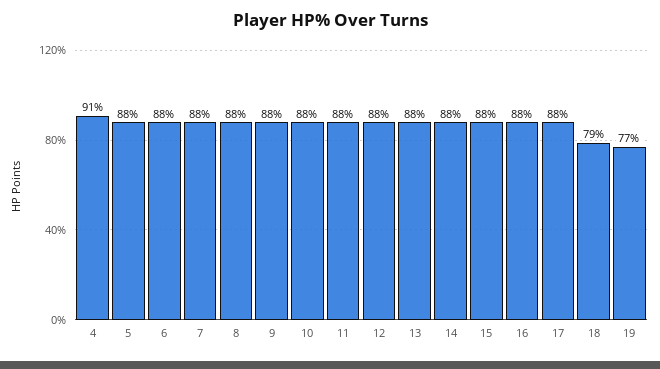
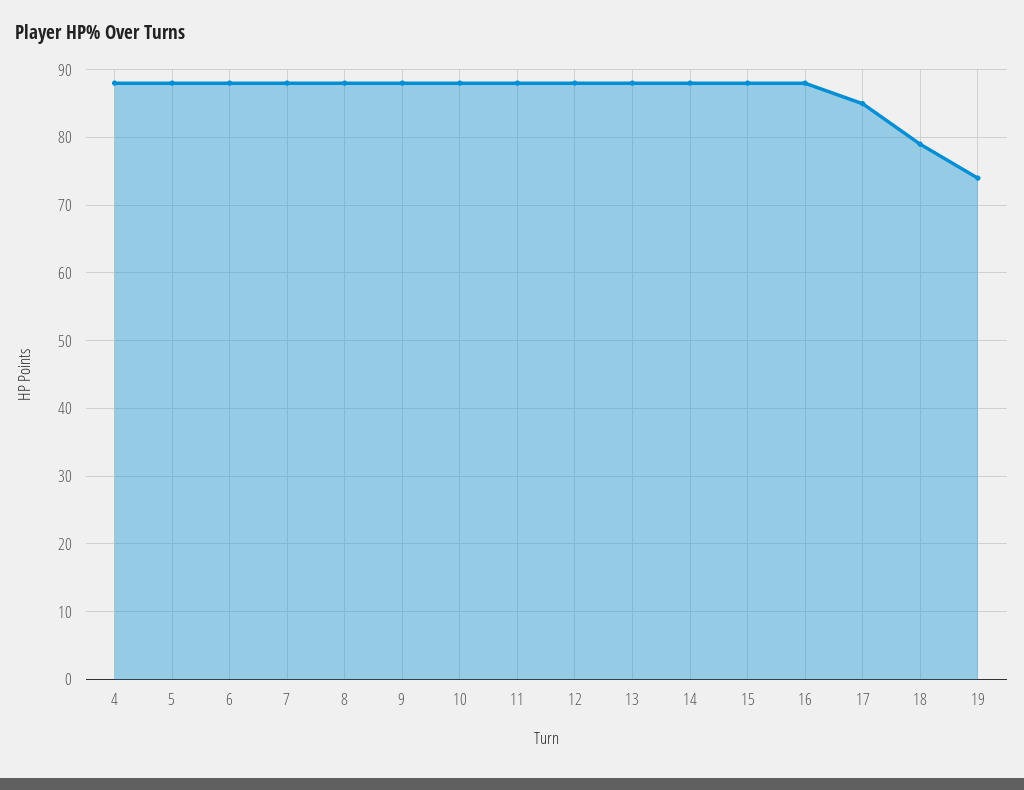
  {
-   "4": 91,
+   "4": 88,
    "5": 88,
    "6": 88,
    "7": 88,
    "8": 88,
    "9": 88,
    "10": 88,
    "11": 88,
    "12": 88,
    "13": 88,
    "14": 88,
    "15": 88,
    "16": 88,
-   "17": 88,
+   "17": 85,
    "18": 79,
-   "19": 77
+   "19": 74
  }

